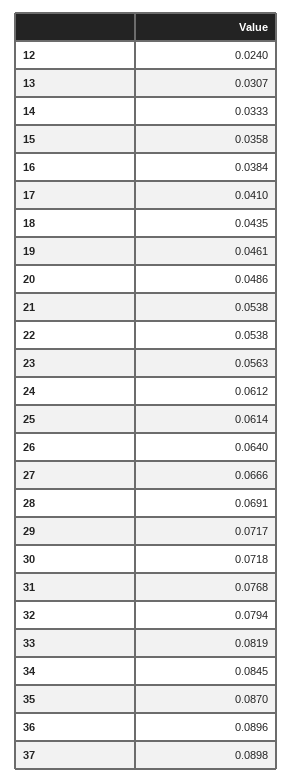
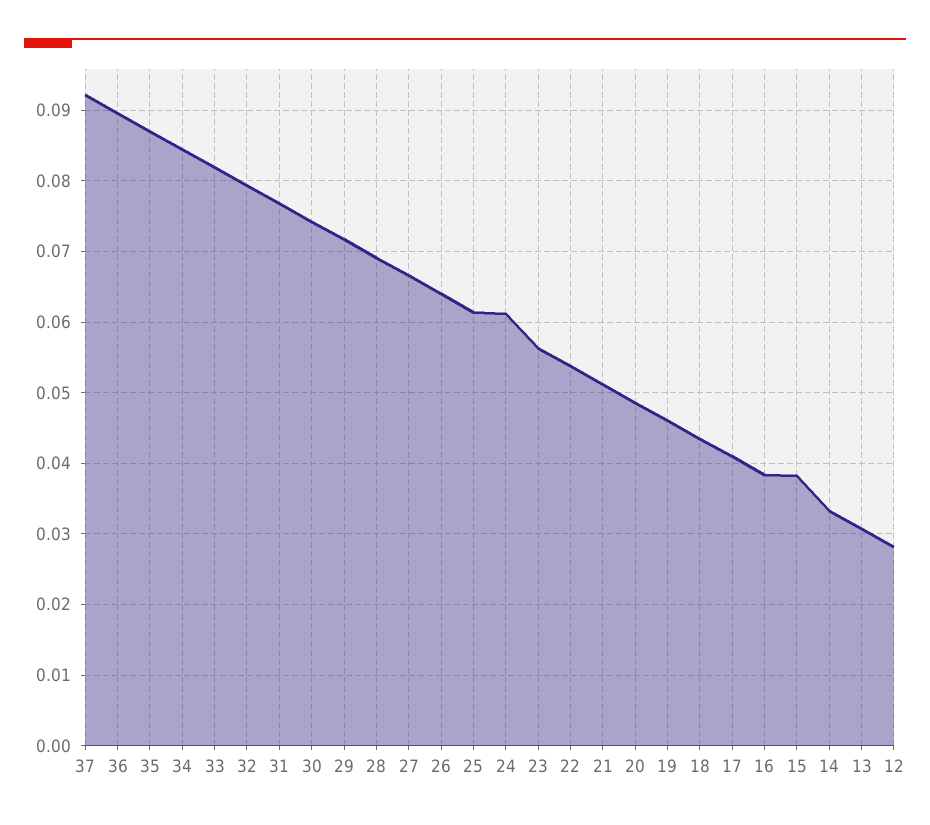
  {
-   "12": 0.024,
+   "12": 0.028,
    "13": 0.0307,
    "14": 0.0333,
-   "15": 0.0358,
+   "15": 0.038,
    "16": 0.0384,
    "17": 0.041,
    "18": 0.0435,
    "19": 0.0461,
    "20": 0.0486,
-   "21": 0.0538,
+   "21": 0.051,
    "22": 0.0538,
    "23": 0.0563,
    "24": 0.0612,
    "25": 0.0614,
    "26": 0.064,
    "27": 0.0666,
    "28": 0.0691,
    "29": 0.0717,
-   "30": 0.0718,
+   "30": 0.074,
    "31": 0.0768,
    "32": 0.0794,
    "33": 0.0819,
    "34": 0.0845,
    "35": 0.087,
    "36": 0.0896,
-   "37": 0.0898
+   "37": 0.092
  }

